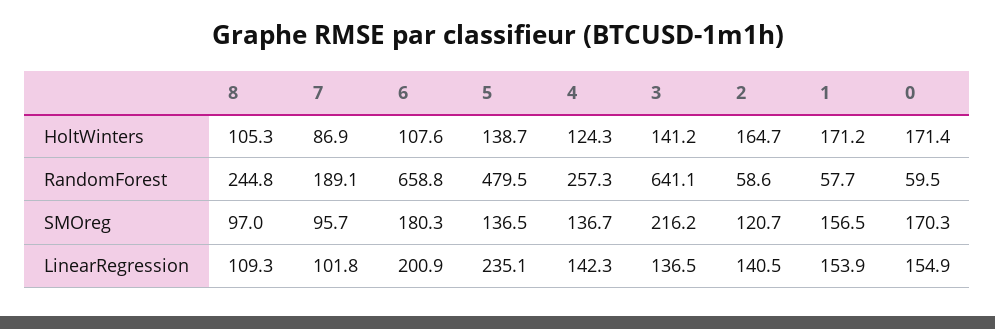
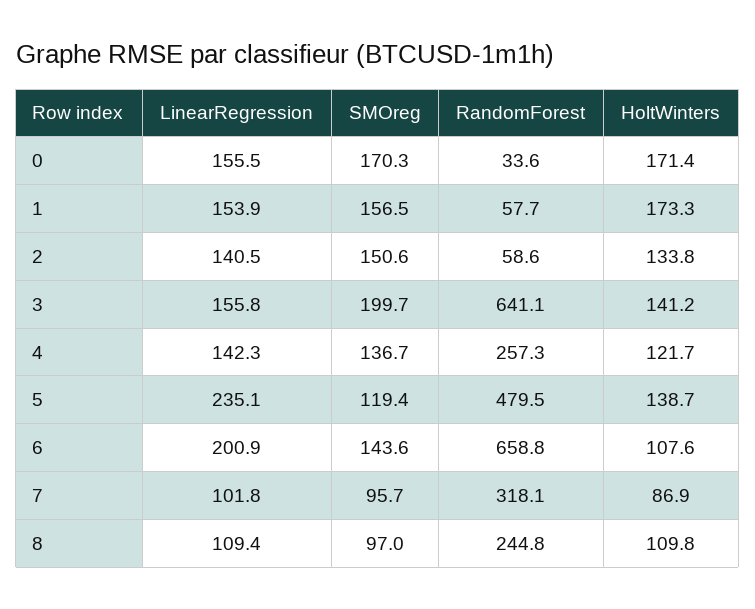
  {
    "8": {
-     "HoltWinters": 105.3,
+     "HoltWinters": 109.8,
      "RandomForest": 244.8,
      "SMOreg": 97,
-     "LinearRegression": 109.3
+     "LinearRegression": 109.4
    },
    "7": {
      "HoltWinters": 86.9,
-     "RandomForest": 189.1,
+     "RandomForest": 318.1,
      "SMOreg": 95.7,
      "LinearRegression": 101.8
    },
    "6": {
      "HoltWinters": 107.6,
      "RandomForest": 658.8,
-     "SMOreg": 180.3,
+     "SMOreg": 143.6,
      "LinearRegression": 200.9
    },
    "5": {
      "HoltWinters": 138.7,
      "RandomForest": 479.5,
-     "SMOreg": 136.5,
+     "SMOreg": 119.4,
      "LinearRegression": 235.1
    },
    "4": {
-     "HoltWinters": 124.3,
+     "HoltWinters": 121.7,
      "RandomForest": 257.3,
      "SMOreg": 136.7,
      "LinearRegression": 142.3
    },
    "3": {
      "HoltWinters": 141.2,
      "RandomForest": 641.1,
-     "SMOreg": 216.2,
+     "SMOreg": 199.7,
-     "LinearRegression": 136.5
+     "LinearRegression": 155.8
    },
    "2": {
-     "HoltWinters": 164.7,
+     "HoltWinters": 133.8,
      "RandomForest": 58.6,
-     "SMOreg": 120.7,
+     "SMOreg": 150.6,
      "LinearRegression": 140.5
    },
    "1": {
-     "HoltWinters": 171.2,
+     "HoltWinters": 173.3,
      "RandomForest": 57.7,
      "SMOreg": 156.5,
      "LinearRegression": 153.9
    },
    "0": {
      "HoltWinters": 171.4,
-     "RandomForest": 59.5,
+     "RandomForest": 33.6,
      "SMOreg": 170.3,
-     "LinearRegression": 154.9
+     "LinearRegression": 155.5
    }
  }

